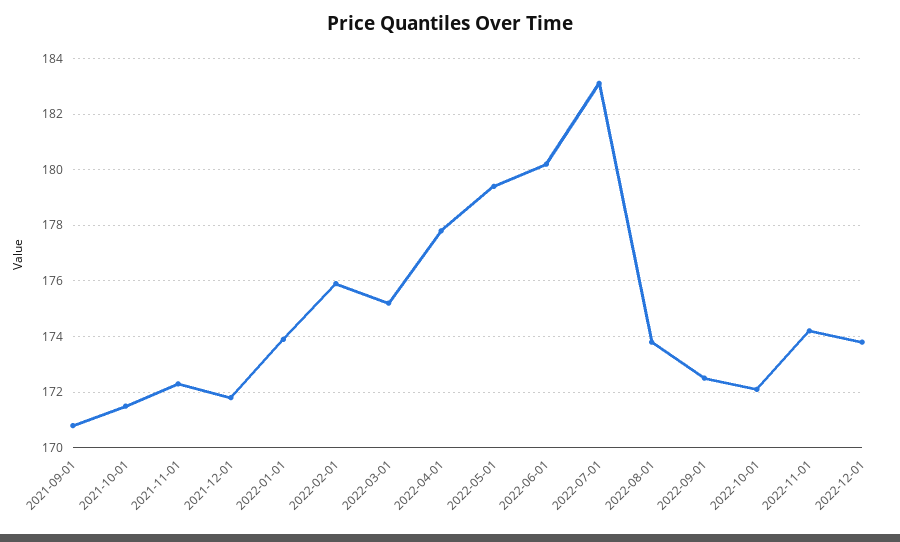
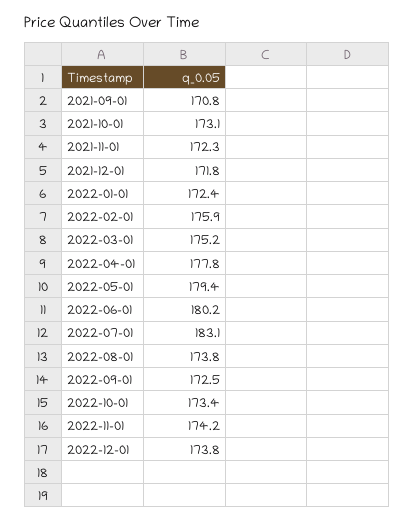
  {
    "2021-09-01": 170.8,
-   "2021-10-01": 171.5,
+   "2021-10-01": 173.1,
    "2021-11-01": 172.3,
    "2021-12-01": 171.8,
-   "2022-01-01": 174,
+   "2022-01-01": 172.4,
    "2022-02-01": 175.9,
    "2022-03-01": 175.2,
    "2022-04-01": 177.8,
    "2022-05-01": 179.4,
    "2022-06-01": 180.2,
    "2022-07-01": 183.1,
    "2022-08-01": 173.8,
    "2022-09-01": 172.5,
-   "2022-10-01": 172,
+   "2022-10-01": 173.4,
    "2022-11-01": 174.2,
    "2022-12-01": 173.8
  }

